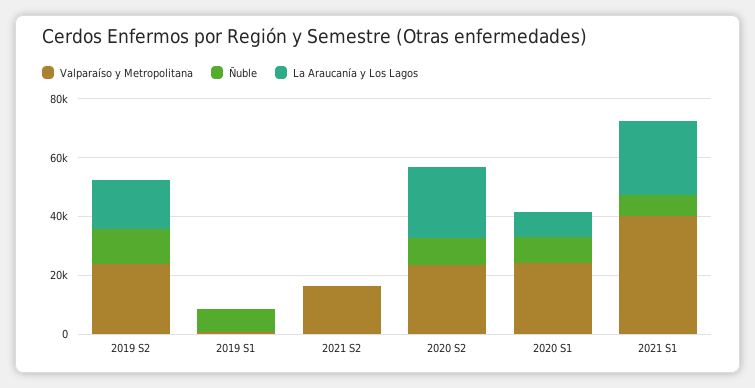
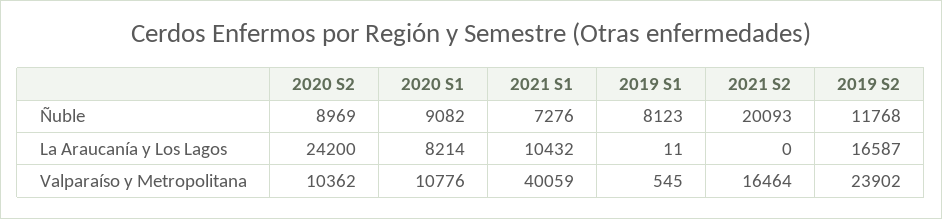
  {
    "Valparaíso y Metropolitana": {
      "2019 S2": 23902,
      "2019 S1": 545,
      "2021 S2": 16464,
-     "2020 S2": 25000,
+     "2020 S2": 10362,
-     "2020 S1": 25000,
+     "2020 S1": 10776,
      "2021 S1": 40059
    },
    "Ñuble": {
      "2019 S2": 11768,
      "2019 S1": 8123,
-     "2021 S2": 0,
+     "2021 S2": 20093,
      "2020 S2": 8969,
      "2020 S1": 9082,
      "2021 S1": 7276
    },
    "La Araucanía y Los Lagos": {
      "2019 S2": 16587,
      "2019 S1": 11,
      "2021 S2": 0,
      "2020 S2": 24200,
      "2020 S1": 8214,
-     "2021 S1": 25000
+     "2021 S1": 10432
    }
  }

